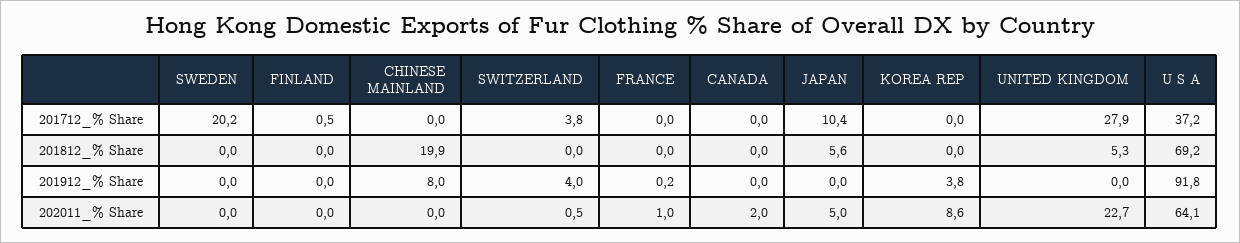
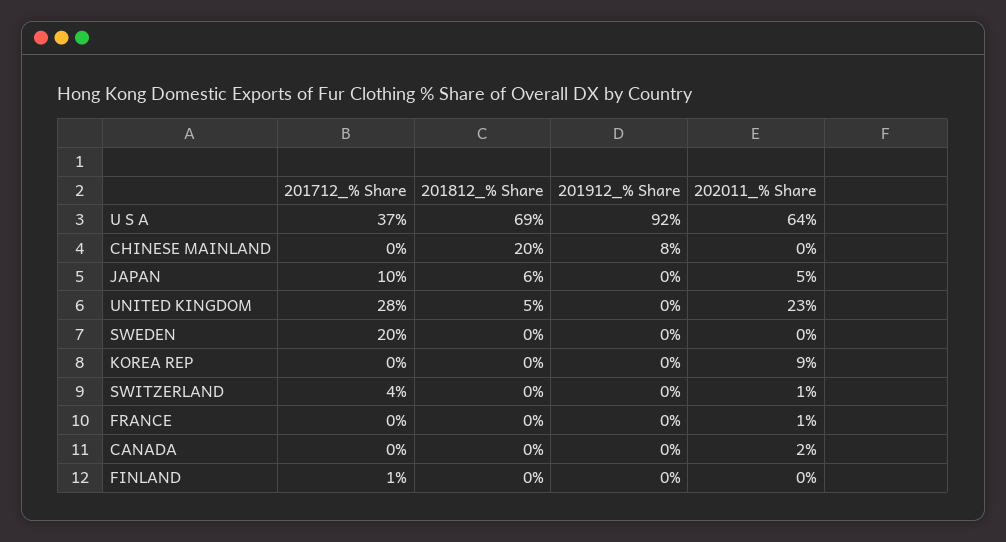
  {
    "SWEDEN": {
      "201712_% Share": 20.2,
      "201812_% Share": 0,
      "201912_% Share": 0,
      "202011_% Share": 0
    },
    "FINLAND": {
      "201712_% Share": 0.5,
      "201812_% Share": 0,
      "201912_% Share": 0,
      "202011_% Share": 0
    },
    "CHINESE MAINLAND": {
      "201712_% Share": 0,
      "201812_% Share": 19.9,
      "201912_% Share": 8,
      "202011_% Share": 0
    },
    "SWITZERLAND": {
      "201712_% Share": 3.8,
      "201812_% Share": 0,
-     "201912_% Share": 4,
+     "201912_% Share": 0,
      "202011_% Share": 0.5
    },
    "FRANCE": {
      "201712_% Share": 0,
      "201812_% Share": 0,
      "201912_% Share": 0.2,
      "202011_% Share": 1
    },
    "CANADA": {
      "201712_% Share": 0,
      "201812_% Share": 0,
      "201912_% Share": 0,
      "202011_% Share": 2
    },
    "JAPAN": {
      "201712_% Share": 10.4,
      "201812_% Share": 5.6,
      "201912_% Share": 0,
      "202011_% Share": 5
    },
    "KOREA REP": {
      "201712_% Share": 0,
      "201812_% Share": 0,
-     "201912_% Share": 3.8,
+     "201912_% Share": 0,
      "202011_% Share": 8.6
    },
    "UNITED KINGDOM": {
      "201712_% Share": 27.9,
      "201812_% Share": 5.3,
      "201912_% Share": 0,
      "202011_% Share": 22.7
    },
    "U S A": {
      "201712_% Share": 37.2,
      "201812_% Share": 69.2,
      "201912_% Share": 91.8,
      "202011_% Share": 64.1
    }
  }

